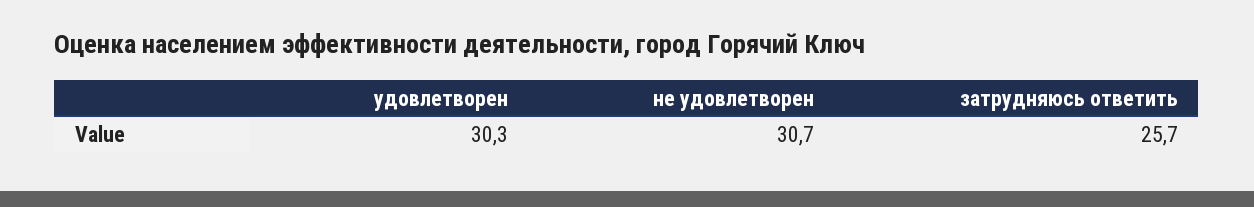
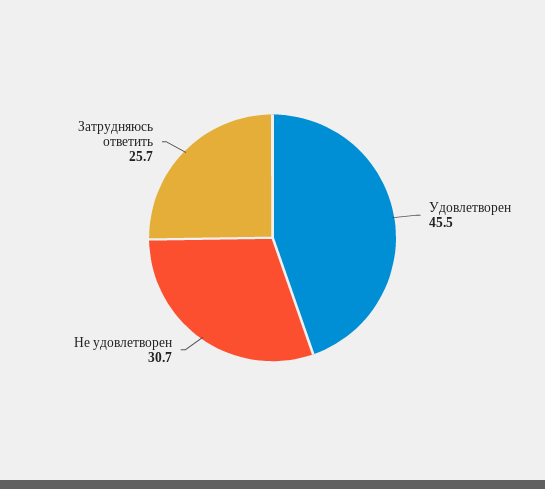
  {
-   "удовлетворен": 30.3,
+   "удовлетворен": 45.5,
    "не удовлетворен": 30.7,
    "затрудняюсь ответить": 25.7
  }

